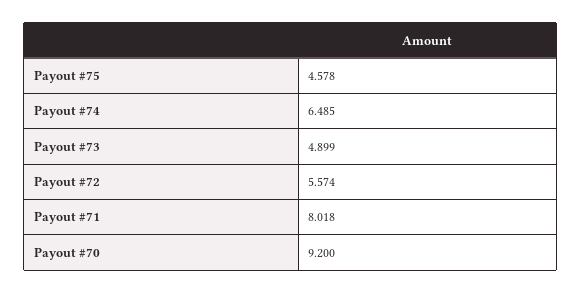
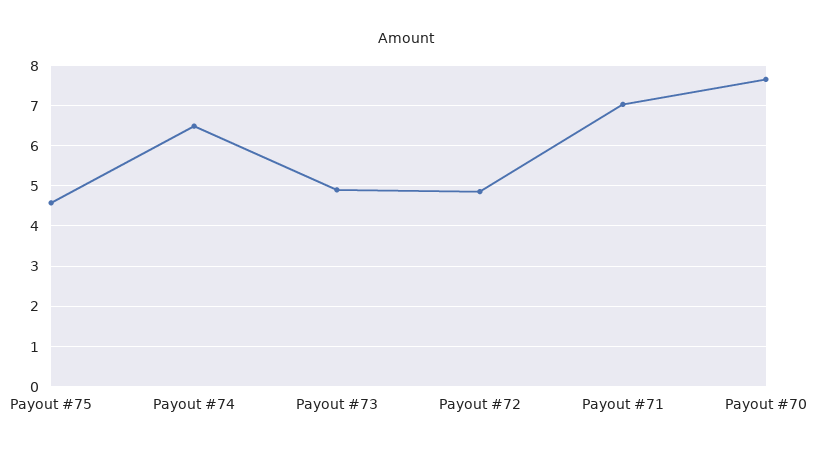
  {
    "Payout #75": 4.578,
    "Payout #74": 6.485,
    "Payout #73": 4.899,
-   "Payout #72": 5.574,
+   "Payout #72": 4.8,
-   "Payout #71": 8.018,
+   "Payout #71": 7,
-   "Payout #70": 9.2
+   "Payout #70": 7.6
  }

